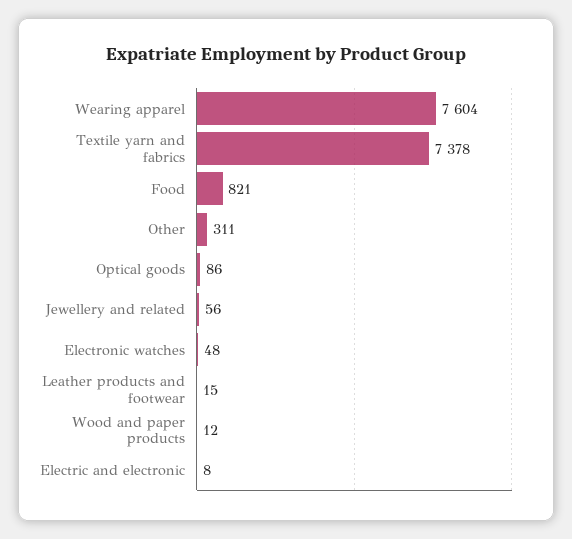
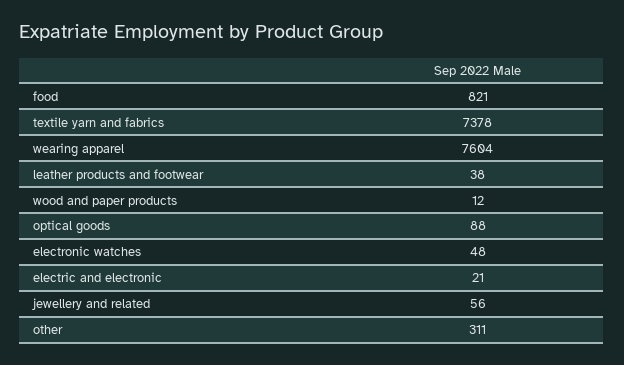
  {
    "Wearing apparel": 7604,
    "Textile yarn and fabrics": 7378,
    "Food": 821,
    "Other": 311,
-   "Optical goods": 86,
+   "Optical goods": 88,
    "Jewellery and related": 56,
    "Electronic watches": 48,
-   "Leather products and footwear": 15,
+   "Leather products and footwear": 38,
    "Wood and paper products": 12,
-   "Electric and electronic": 8
+   "Electric and electronic": 21
  }

